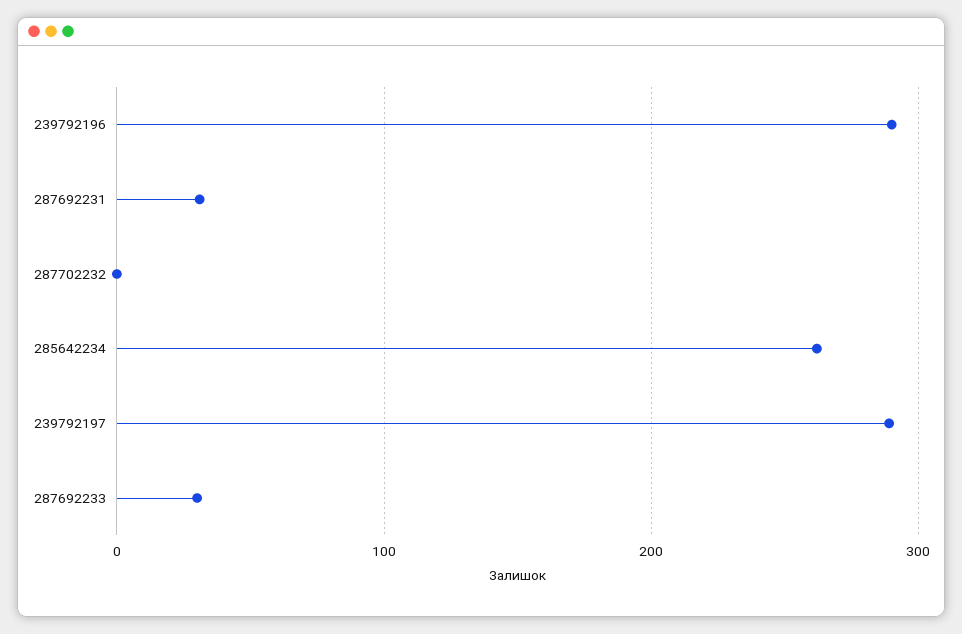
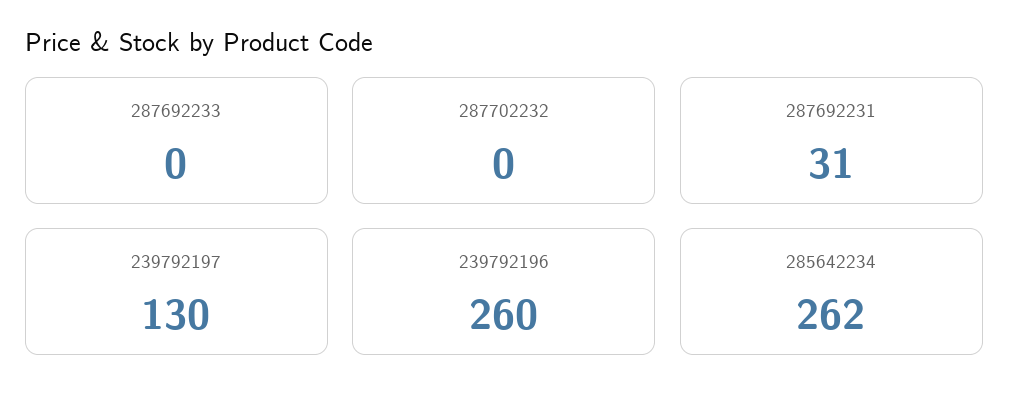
  {
-   "239792196": 290,
+   "239792196": 260,
    "287692231": 31,
    "287702232": 0,
    "285642234": 262,
-   "239792197": 290,
+   "239792197": 130,
-   "287692233": 30
+   "287692233": 0
  }

